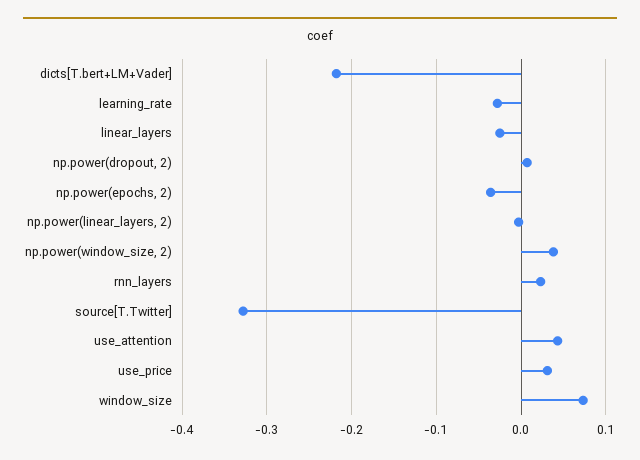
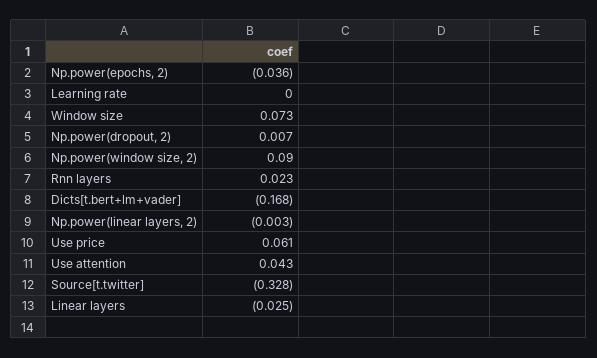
  {
-   "dicts[T.bert+LM+Vader]": -0.22,
+   "dicts[T.bert+LM+Vader]": -0.168,
-   "learning_rate": -0.03,
+   "learning_rate": 0,
    "linear_layers": -0.025,
    "np.power(dropout, 2)": 0.007,
    "np.power(epochs, 2)": -0.036,
    "np.power(linear_layers, 2)": -0.003,
-   "np.power(window_size, 2)": 0.04,
+   "np.power(window_size, 2)": 0.09,
    "rnn_layers": 0.023,
    "source[T.Twitter]": -0.328,
    "use_attention": 0.043,
-   "use_price": 0.03,
+   "use_price": 0.061,
    "window_size": 0.073
  }

